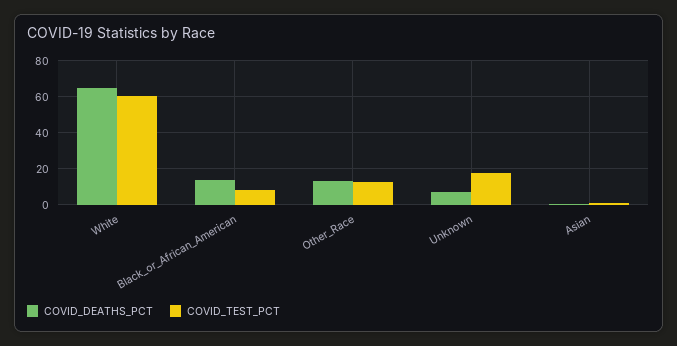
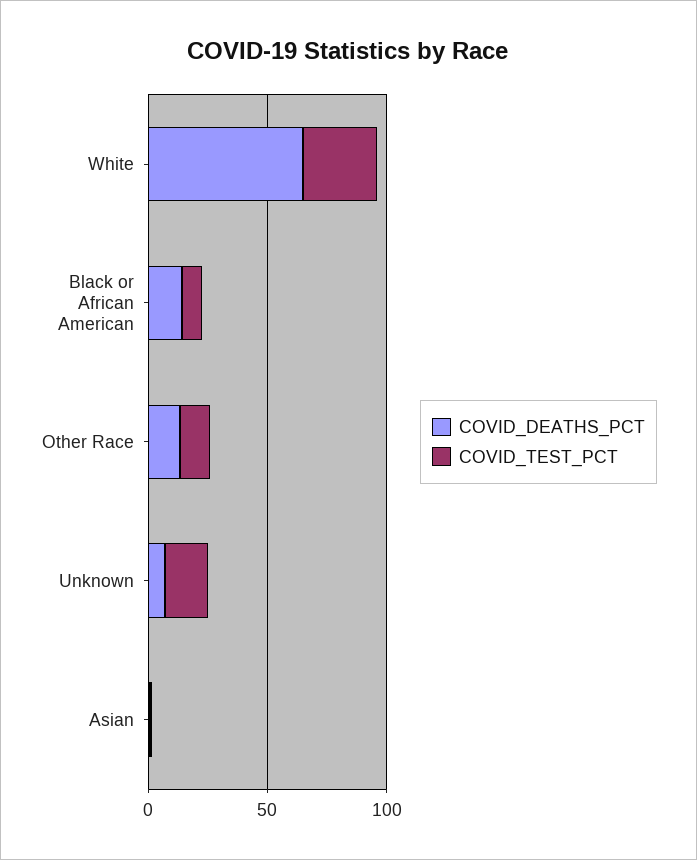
  {
    "COVID_DEATHS_PCT": {
      "White": 65,
      "Black_or_African_American": 15,
      "Other_Race": 15,
      "Unknown": 5,
      "Asian": 0
    },
    "COVID_TEST_PCT": {
-     "White": 60,
+     "White": 30,
      "Black_or_African_American": 10,
      "Other_Race": 15,
      "Unknown": 20,
      "Asian": 0
    }
  }

